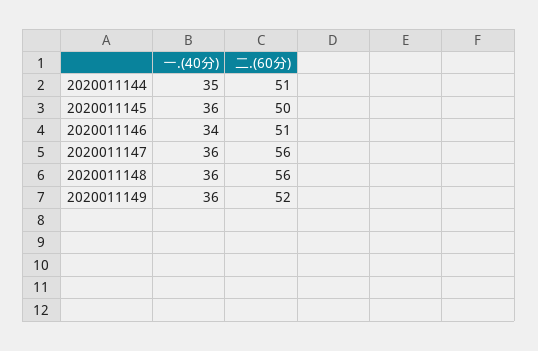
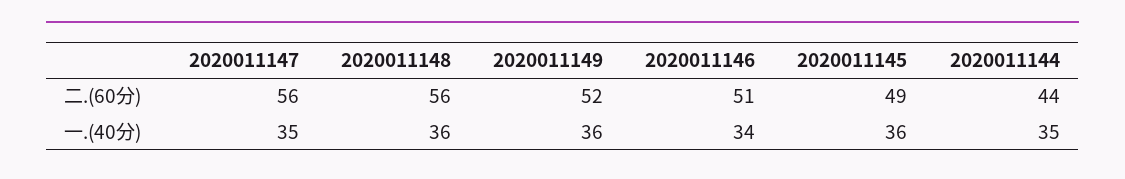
  {
    "一.(40分)": {
      "2020011144": 35,
      "2020011145": 36,
      "2020011146": 34,
-     "2020011147": 36,
+     "2020011147": 35,
      "2020011148": 36,
      "2020011149": 36
    },
    "二.(60分)": {
-     "2020011144": 51,
+     "2020011144": 44,
-     "2020011145": 50,
+     "2020011145": 49,
      "2020011146": 51,
      "2020011147": 56,
      "2020011148": 56,
      "2020011149": 52
    }
  }

